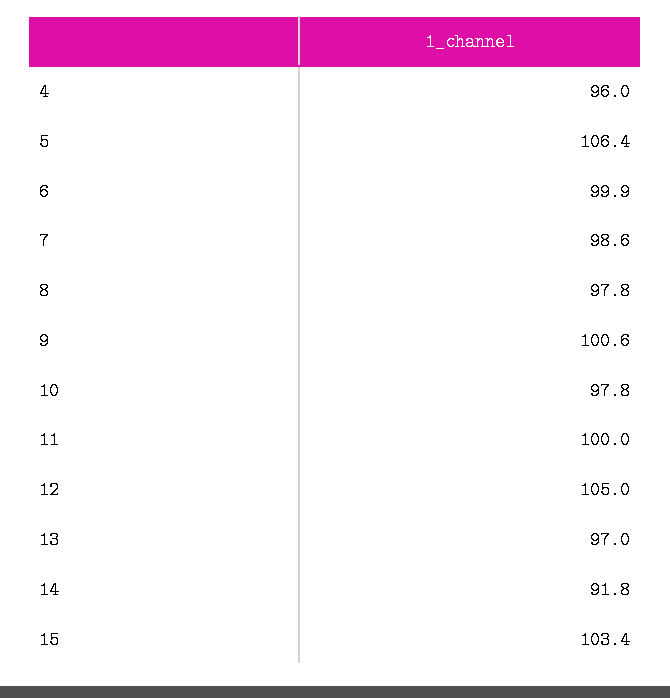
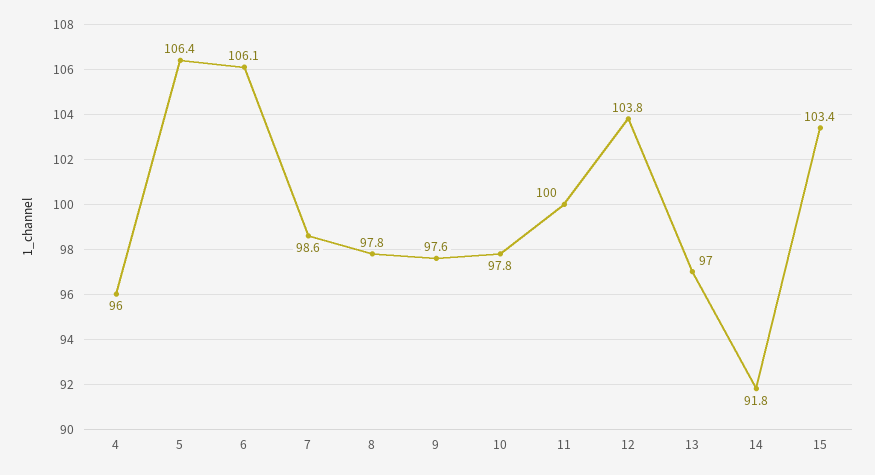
  {
    "4": 96,
    "5": 106.4,
-   "6": 99.9,
+   "6": 106.1,
    "7": 98.6,
    "8": 97.8,
-   "9": 100.6,
+   "9": 97.6,
    "10": 97.8,
    "11": 100,
-   "12": 105,
+   "12": 103.8,
    "13": 97,
    "14": 91.8,
    "15": 103.4
  }

